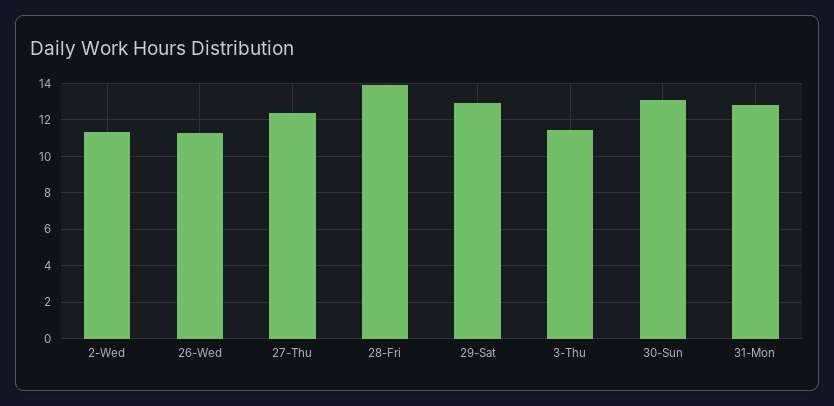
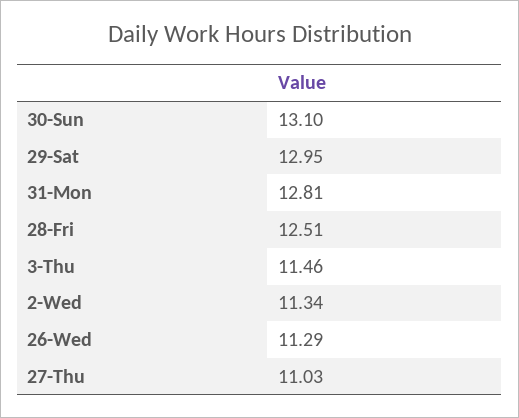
  {
    "2-Wed": 11.34,
    "26-Wed": 11.29,
-   "27-Thu": 12.5,
+   "27-Thu": 11.03,
-   "28-Fri": 14,
+   "28-Fri": 12.51,
    "29-Sat": 12.95,
    "3-Thu": 11.46,
    "30-Sun": 13.1,
    "31-Mon": 12.81
  }

